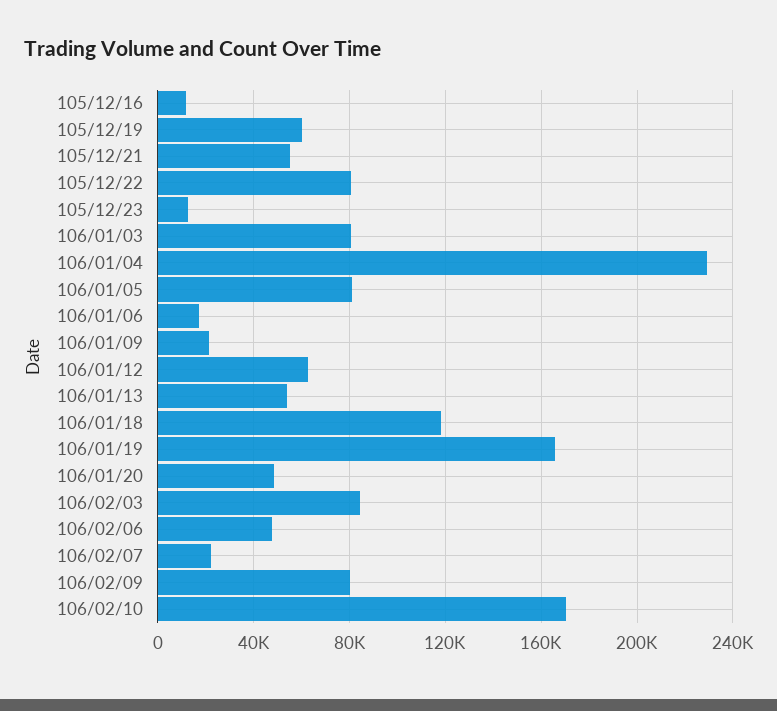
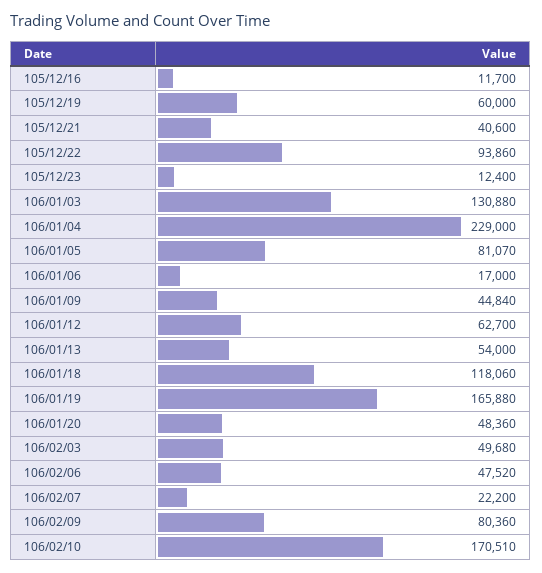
  {
    "105/12/16": 11700,
    "105/12/19": 60000,
-   "105/12/21": 55000,
+   "105/12/21": 40600,
-   "105/12/22": 80000,
+   "105/12/22": 93860,
    "105/12/23": 12400,
-   "106/01/03": 80000,
+   "106/01/03": 130880,
    "106/01/04": 229000,
    "106/01/05": 81070,
    "106/01/06": 17000,
-   "106/01/09": 20000,
+   "106/01/09": 44840,
    "106/01/12": 62700,
    "106/01/13": 54000,
    "106/01/18": 118060,
    "106/01/19": 165880,
    "106/01/20": 48360,
-   "106/02/03": 85000,
+   "106/02/03": 49680,
    "106/02/06": 47520,
    "106/02/07": 22200,
    "106/02/09": 80360,
    "106/02/10": 170510
  }

